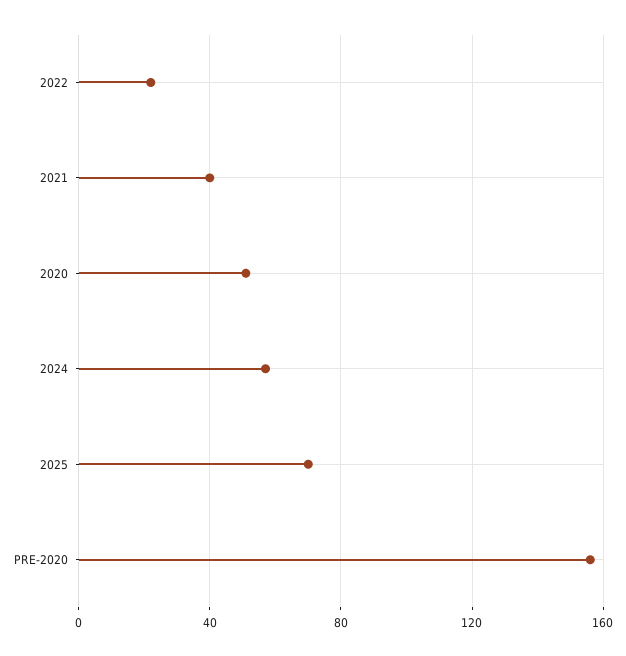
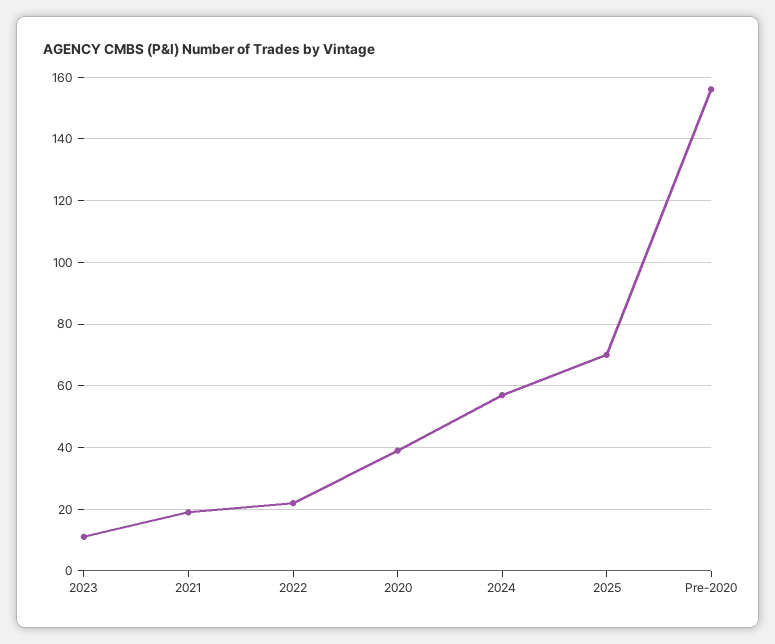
  {
    "2022": 20,
-   "2021": 40,
+   "2021": 20,
-   "2020": 50,
+   "2020": 40,
    "2024": 55,
    "2025": 70,
-   "PRE-2020": 155
+   "PRE-2020": 155,
+   "2023": 10
  }

